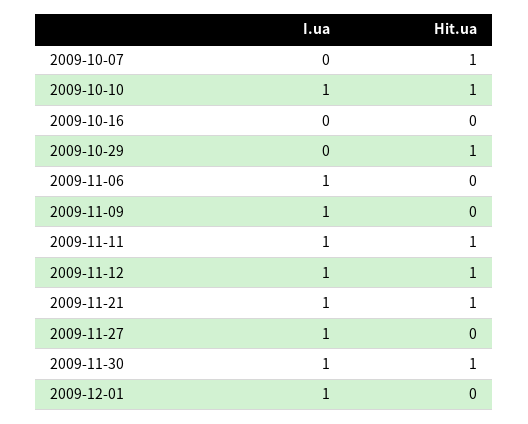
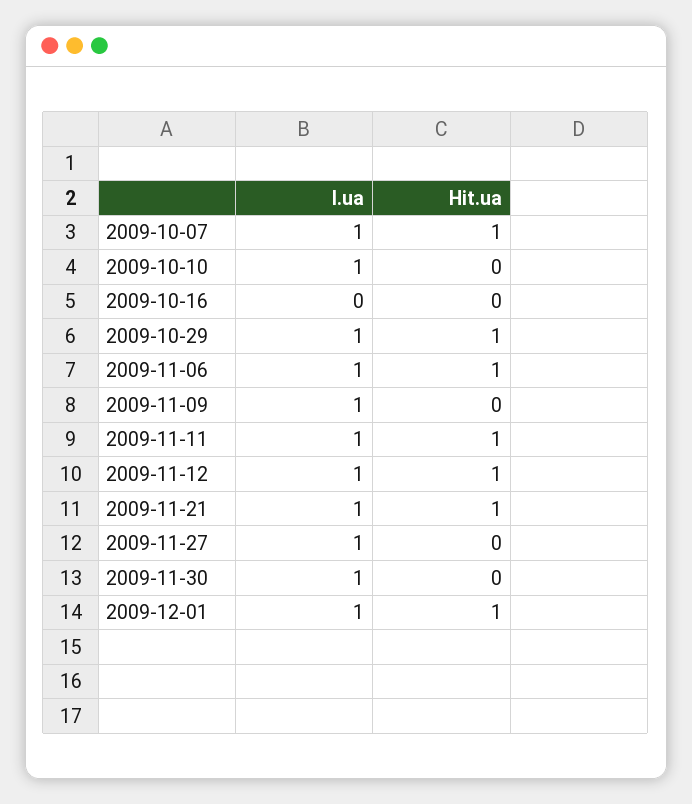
  {
    "I.ua": {
-     "2009-10-07": 0,
+     "2009-10-07": 1,
      "2009-10-10": 1,
      "2009-10-16": 0,
-     "2009-10-29": 0,
+     "2009-10-29": 1,
      "2009-11-06": 1,
      "2009-11-09": 1,
      "2009-11-11": 1,
      "2009-11-12": 1,
      "2009-11-21": 1,
      "2009-11-27": 1,
      "2009-11-30": 1,
      "2009-12-01": 1
    },
    "Hit.ua": {
      "2009-10-07": 1,
-     "2009-10-10": 1,
+     "2009-10-10": 0,
      "2009-10-16": 0,
      "2009-10-29": 1,
-     "2009-11-06": 0,
+     "2009-11-06": 1,
      "2009-11-09": 0,
      "2009-11-11": 1,
      "2009-11-12": 1,
      "2009-11-21": 1,
      "2009-11-27": 0,
-     "2009-11-30": 1,
+     "2009-11-30": 0,
-     "2009-12-01": 0
+     "2009-12-01": 1
    }
  }

